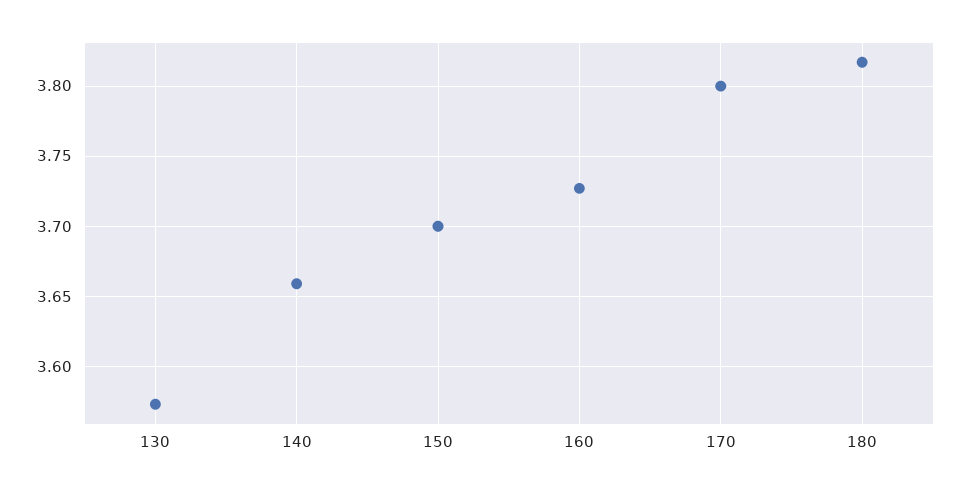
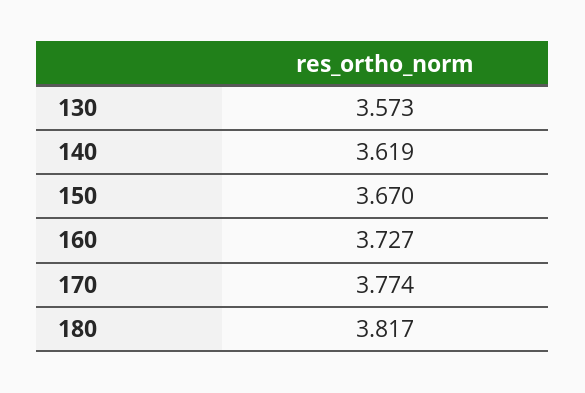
  {
    "130": 3.573,
-   "140": 3.66,
+   "140": 3.619,
-   "150": 3.7,
+   "150": 3.67,
    "160": 3.727,
-   "170": 3.8,
+   "170": 3.774,
    "180": 3.817
  }

